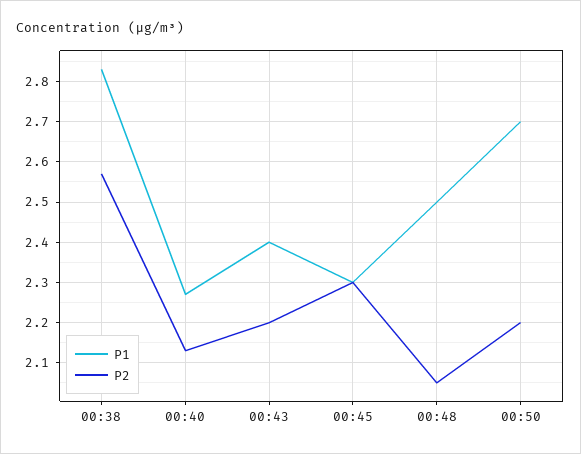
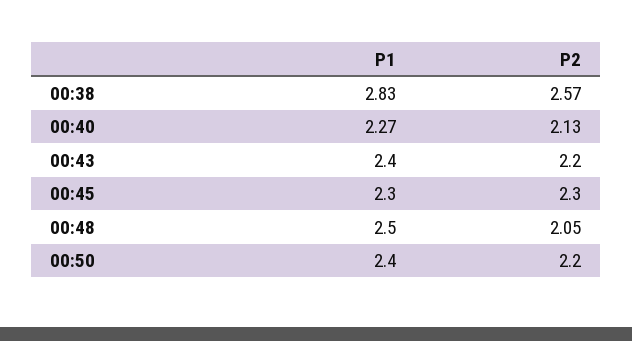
  {
    "P1": {
      "00:38": 2.83,
      "00:40": 2.27,
      "00:43": 2.4,
      "00:45": 2.3,
      "00:48": 2.5,
-     "00:50": 2.7
+     "00:50": 2.4
    },
    "P2": {
      "00:38": 2.57,
      "00:40": 2.13,
      "00:43": 2.2,
      "00:45": 2.3,
      "00:48": 2.05,
      "00:50": 2.2
    }
  }

